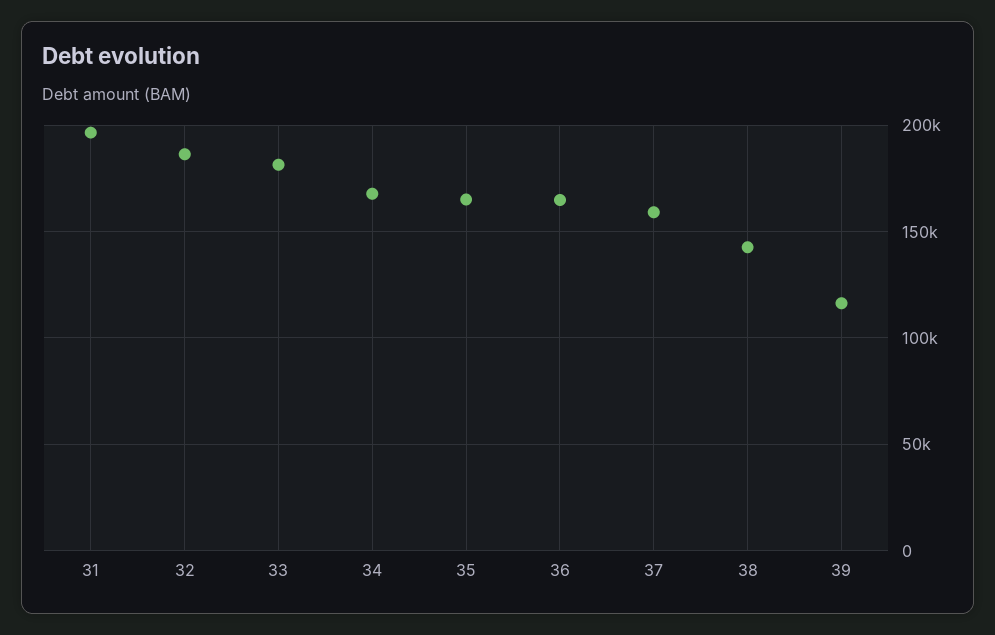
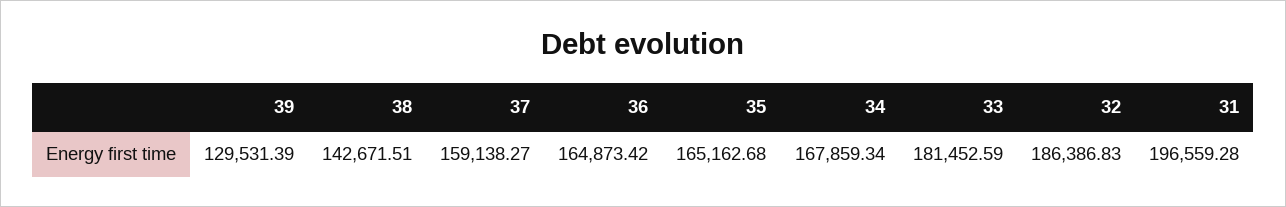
  {
    "31": 196559.28,
    "32": 186386.83,
    "33": 181452.59,
    "34": 167859.34,
    "35": 165162.68,
    "36": 164873.42,
    "37": 159138.27,
    "38": 142671.51,
-   "39": 115000
+   "39": 129531.39
  }

